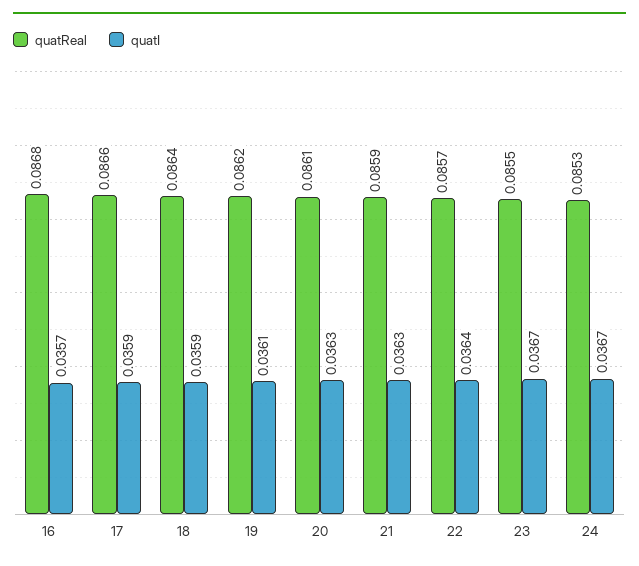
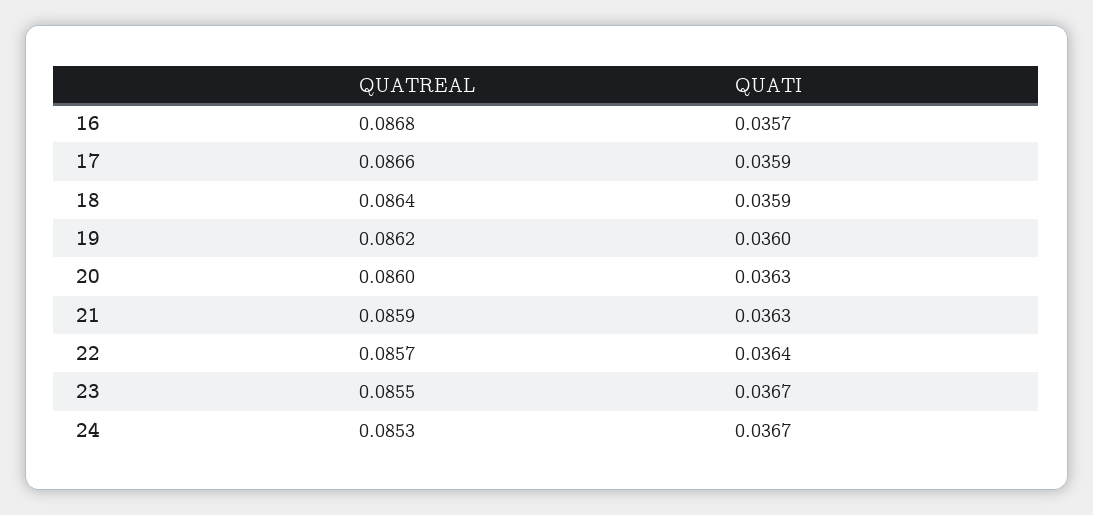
  {
    "quatReal": {
      "16": 0.0868,
      "17": 0.0866,
      "18": 0.0864,
      "19": 0.0862,
-     "20": 0.0861,
+     "20": 0.086,
      "21": 0.0859,
      "22": 0.0857,
      "23": 0.0855,
      "24": 0.0853
    },
    "quatI": {
      "16": 0.0357,
      "17": 0.0359,
      "18": 0.0359,
-     "19": 0.0361,
+     "19": 0.036,
      "20": 0.0363,
      "21": 0.0363,
      "22": 0.0364,
      "23": 0.0367,
      "24": 0.0367
    }
  }

